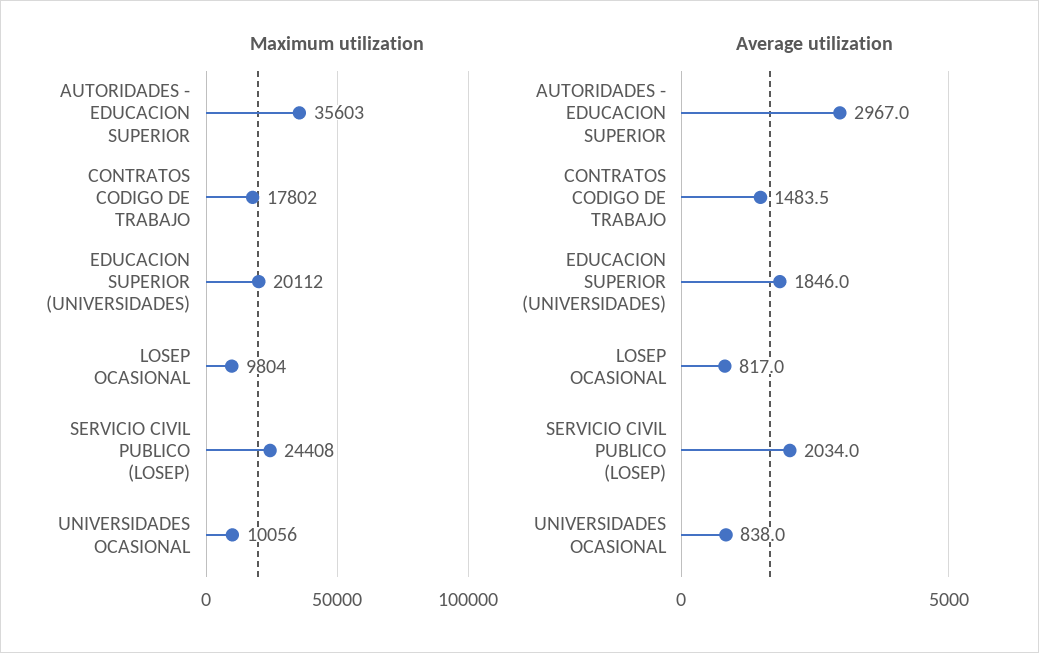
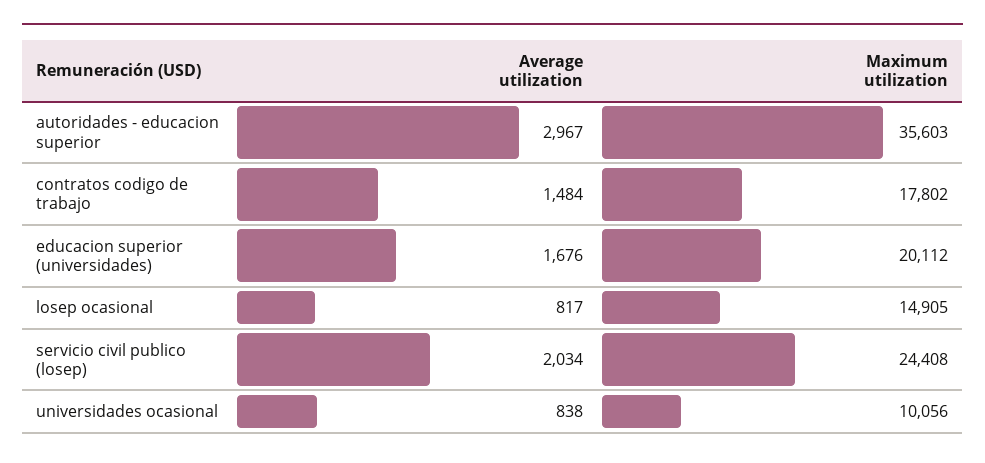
  {
    "Maximum utilization": {
      "AUTORIDADES - EDUCACION SUPERIOR": 35603,
      "CONTRATOS CODIGO DE TRABAJO": 17802,
      "EDUCACION SUPERIOR (UNIVERSIDADES)": 20112,
-     "LOSEP OCASIONAL": 9804,
+     "LOSEP OCASIONAL": 14905,
      "SERVICIO CIVIL PUBLICO (LOSEP)": 24408,
      "UNIVERSIDADES OCASIONAL": 10056
    },
    "Average utilization": {
      "AUTORIDADES - EDUCACION SUPERIOR": 2967,
      "CONTRATOS CODIGO DE TRABAJO": 1483.5,
-     "EDUCACION SUPERIOR (UNIVERSIDADES)": 1846,
+     "EDUCACION SUPERIOR (UNIVERSIDADES)": 1676,
      "LOSEP OCASIONAL": 817,
      "SERVICIO CIVIL PUBLICO (LOSEP)": 2034,
      "UNIVERSIDADES OCASIONAL": 838
    }
  }

